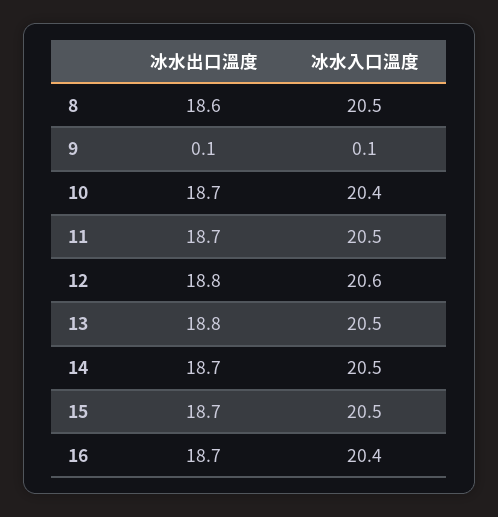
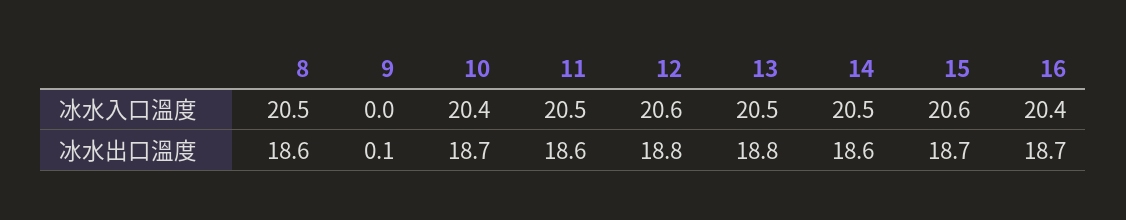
  {
    "冰水出口溫度": {
      "8": 18.6,
      "9": 0.1,
      "10": 18.7,
-     "11": 18.7,
+     "11": 18.6,
      "12": 18.8,
      "13": 18.8,
-     "14": 18.7,
+     "14": 18.6,
      "15": 18.7,
      "16": 18.7
    },
    "冰水入口溫度": {
      "8": 20.5,
-     "9": 0.1,
+     "9": 0,
      "10": 20.4,
      "11": 20.5,
      "12": 20.6,
      "13": 20.5,
      "14": 20.5,
-     "15": 20.5,
+     "15": 20.6,
      "16": 20.4
    }
  }

